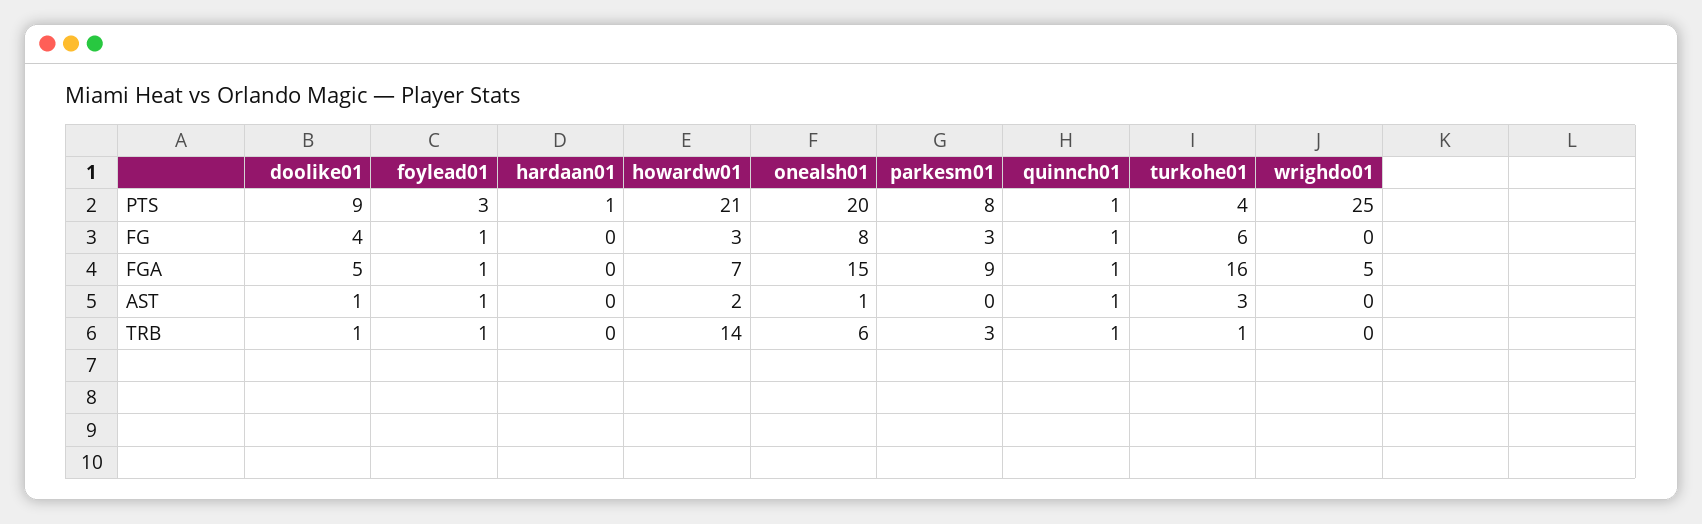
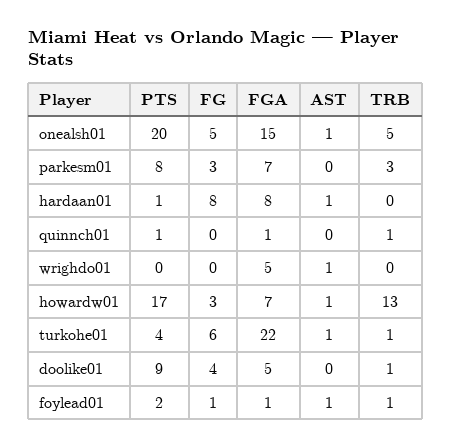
  {
    "doolike01": {
      "PTS": 9,
      "FG": 4,
      "FGA": 5,
-     "AST": 1,
+     "AST": 0,
      "TRB": 1
    },
    "foylead01": {
-     "PTS": 3,
+     "PTS": 2,
      "FG": 1,
      "FGA": 1,
      "AST": 1,
      "TRB": 1
    },
    "hardaan01": {
      "PTS": 1,
-     "FG": 0,
+     "FG": 8,
-     "FGA": 0,
+     "FGA": 8,
-     "AST": 0,
+     "AST": 1,
      "TRB": 0
    },
    "howardw01": {
-     "PTS": 21,
+     "PTS": 17,
      "FG": 3,
      "FGA": 7,
-     "AST": 2,
+     "AST": 1,
-     "TRB": 14
+     "TRB": 13
    },
    "onealsh01": {
      "PTS": 20,
-     "FG": 8,
+     "FG": 5,
      "FGA": 15,
      "AST": 1,
-     "TRB": 6
+     "TRB": 5
    },
    "parkesm01": {
      "PTS": 8,
      "FG": 3,
-     "FGA": 9,
+     "FGA": 7,
      "AST": 0,
      "TRB": 3
    },
    "quinnch01": {
      "PTS": 1,
-     "FG": 1,
+     "FG": 0,
      "FGA": 1,
-     "AST": 1,
+     "AST": 0,
      "TRB": 1
    },
    "turkohe01": {
      "PTS": 4,
      "FG": 6,
-     "FGA": 16,
+     "FGA": 22,
-     "AST": 3,
+     "AST": 1,
      "TRB": 1
    },
    "wrighdo01": {
-     "PTS": 25,
+     "PTS": 0,
      "FG": 0,
      "FGA": 5,
-     "AST": 0,
+     "AST": 1,
      "TRB": 0
    }
  }

